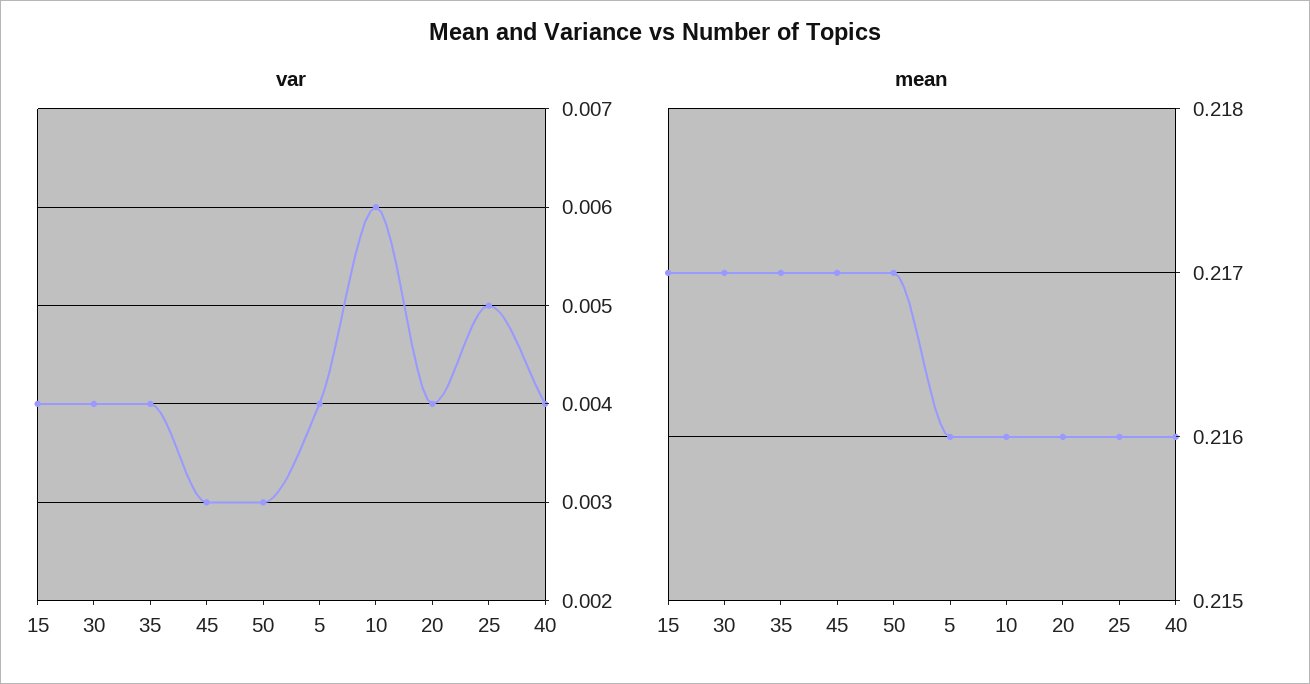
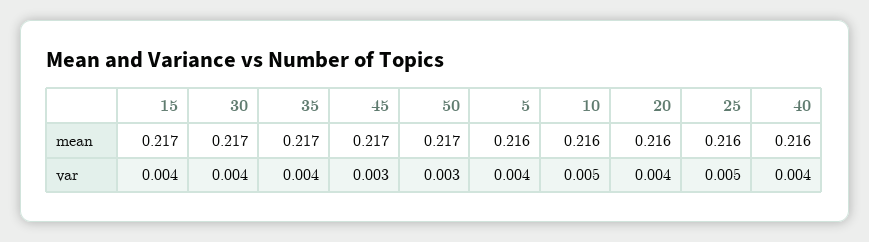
  {
    "var": {
      "15": 0.004,
      "30": 0.004,
      "35": 0.004,
      "45": 0.003,
      "50": 0.003,
      "5": 0.004,
-     "10": 0.006,
+     "10": 0.005,
      "20": 0.004,
      "25": 0.005,
      "40": 0.004
    },
    "mean": {
      "15": 0.217,
      "30": 0.217,
      "35": 0.217,
      "45": 0.217,
      "50": 0.217,
      "5": 0.216,
      "10": 0.216,
      "20": 0.216,
      "25": 0.216,
      "40": 0.216
    }
  }

